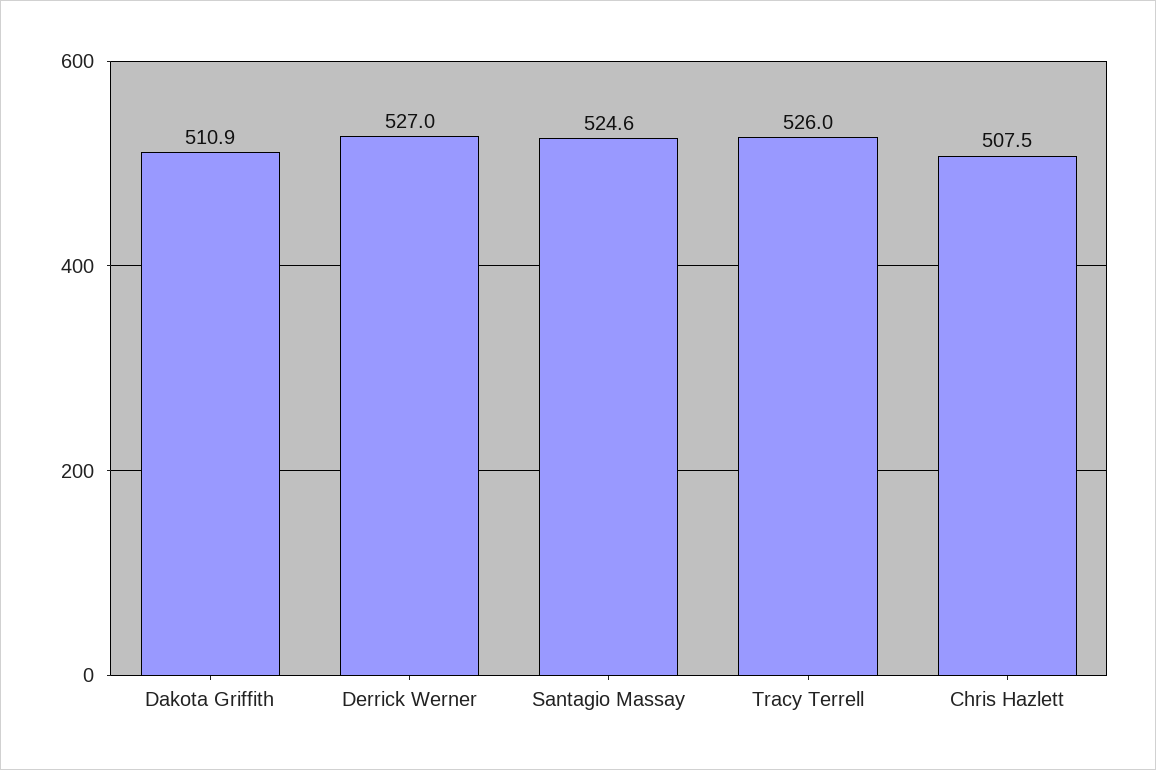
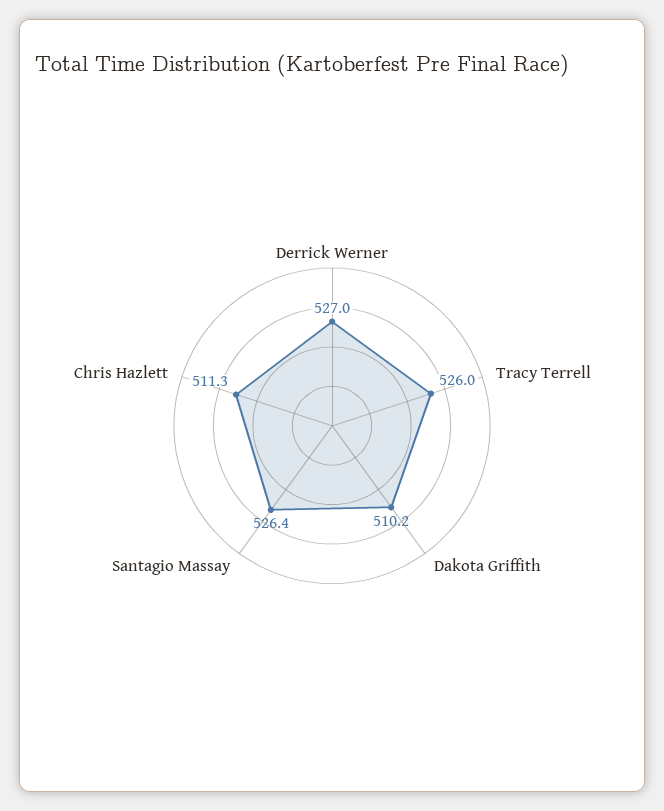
  {
-   "Dakota Griffith": 510.9,
+   "Dakota Griffith": 510.2,
    "Derrick Werner": 527,
-   "Santagio Massay": 524.6,
+   "Santagio Massay": 526.4,
    "Tracy Terrell": 526,
-   "Chris Hazlett": 507.5
+   "Chris Hazlett": 511.3
  }

